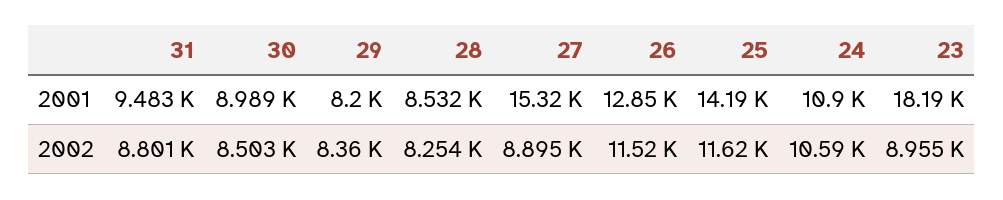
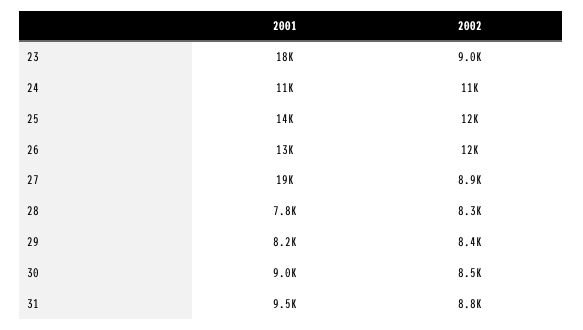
  {
    "31": {
      "2001": 9483,
      "2002": 8801
    },
    "30": {
      "2001": 8989,
      "2002": 8503
    },
    "29": {
      "2001": 8200,
      "2002": 8360
    },
    "28": {
-     "2001": 8532,
+     "2001": 7800,
      "2002": 8254
    },
    "27": {
-     "2001": 15320,
+     "2001": 19000,
      "2002": 8895
    },
    "26": {
      "2001": 12850,
      "2002": 11520
    },
    "25": {
      "2001": 14190,
      "2002": 11620
    },
    "24": {
      "2001": 10900,
      "2002": 10590
    },
    "23": {
      "2001": 18190,
      "2002": 8955
    }
  }

